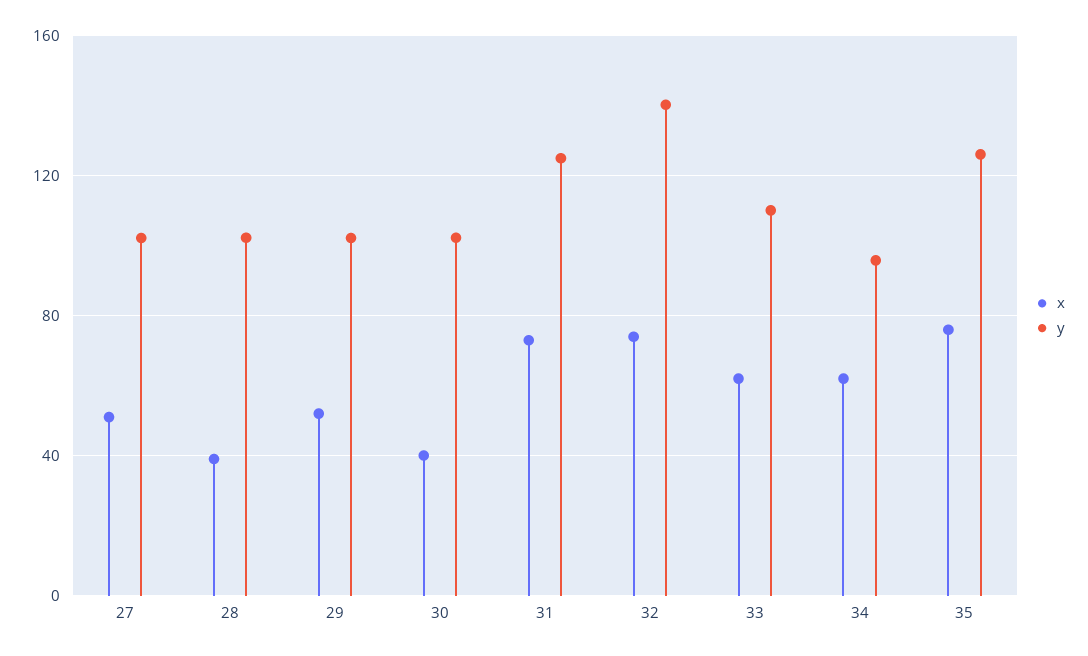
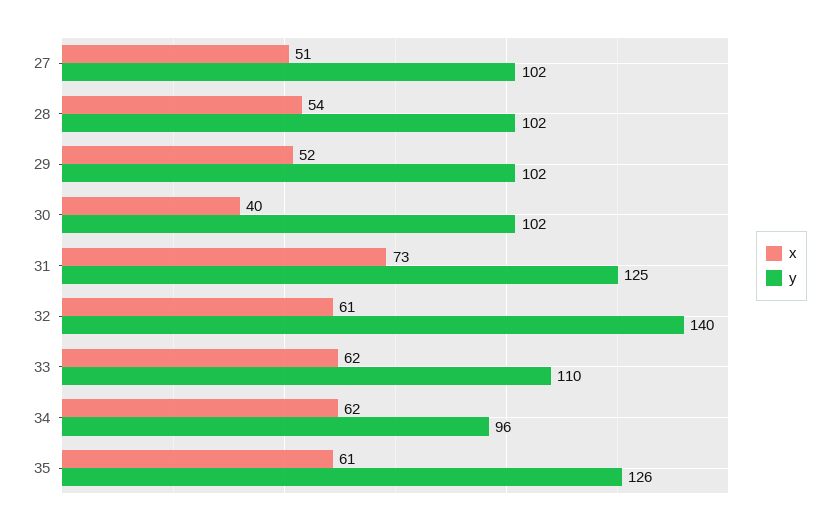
  {
    "x": {
      "27": 51,
-     "28": 40,
+     "28": 54,
      "29": 52,
      "30": 40,
      "31": 73,
-     "32": 75,
+     "32": 61,
      "33": 62,
      "34": 62,
-     "35": 75
+     "35": 61
    },
    "y": {
      "27": 102,
      "28": 102,
      "29": 102,
      "30": 102,
      "31": 125,
      "32": 140,
      "33": 110,
      "34": 96,
      "35": 126
    }
  }

